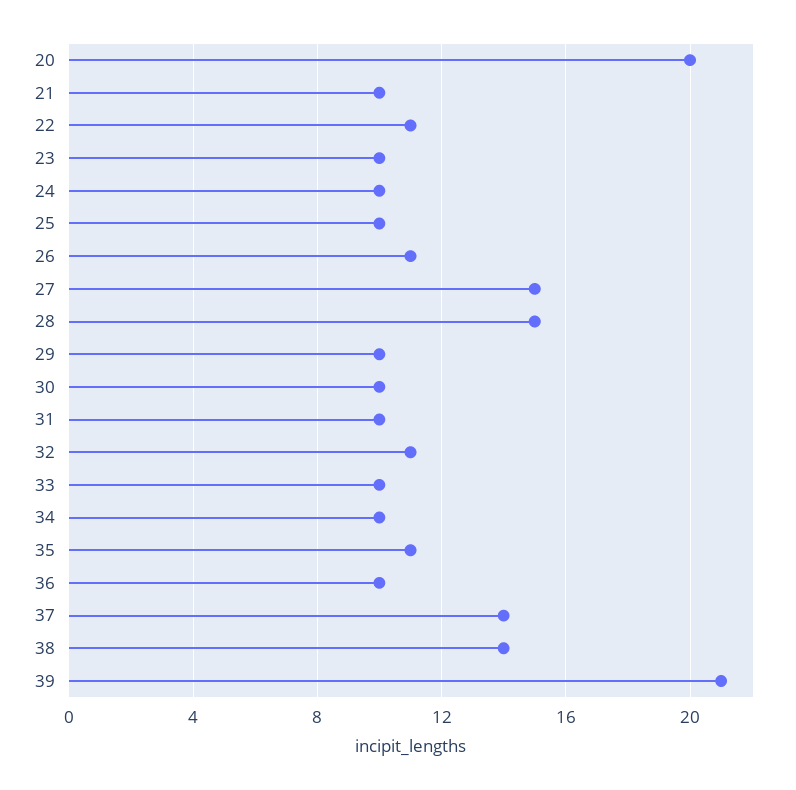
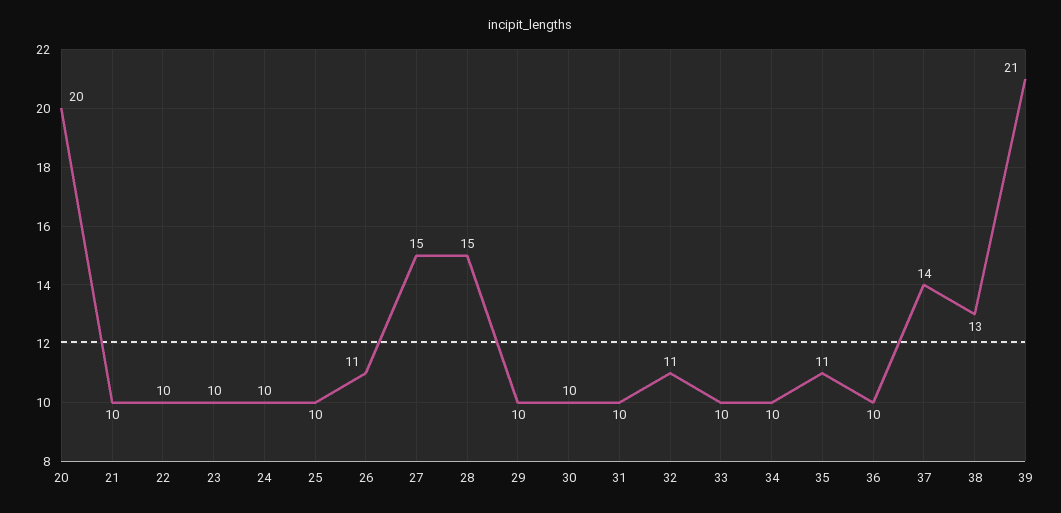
  {
    "20": 20,
    "21": 10,
-   "22": 11,
+   "22": 10,
    "23": 10,
    "24": 10,
    "25": 10,
    "26": 11,
    "27": 15,
    "28": 15,
    "29": 10,
    "30": 10,
    "31": 10,
    "32": 11,
    "33": 10,
    "34": 10,
    "35": 11,
    "36": 10,
    "37": 14,
-   "38": 14,
+   "38": 13,
    "39": 21
  }

